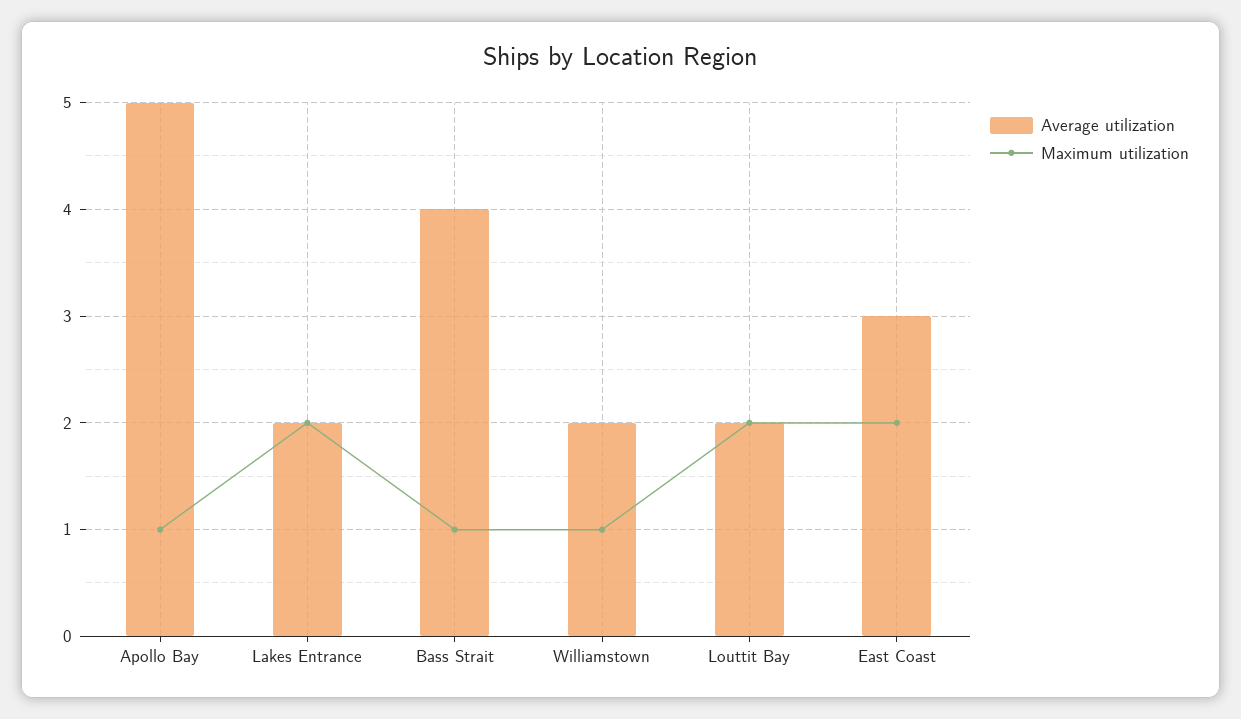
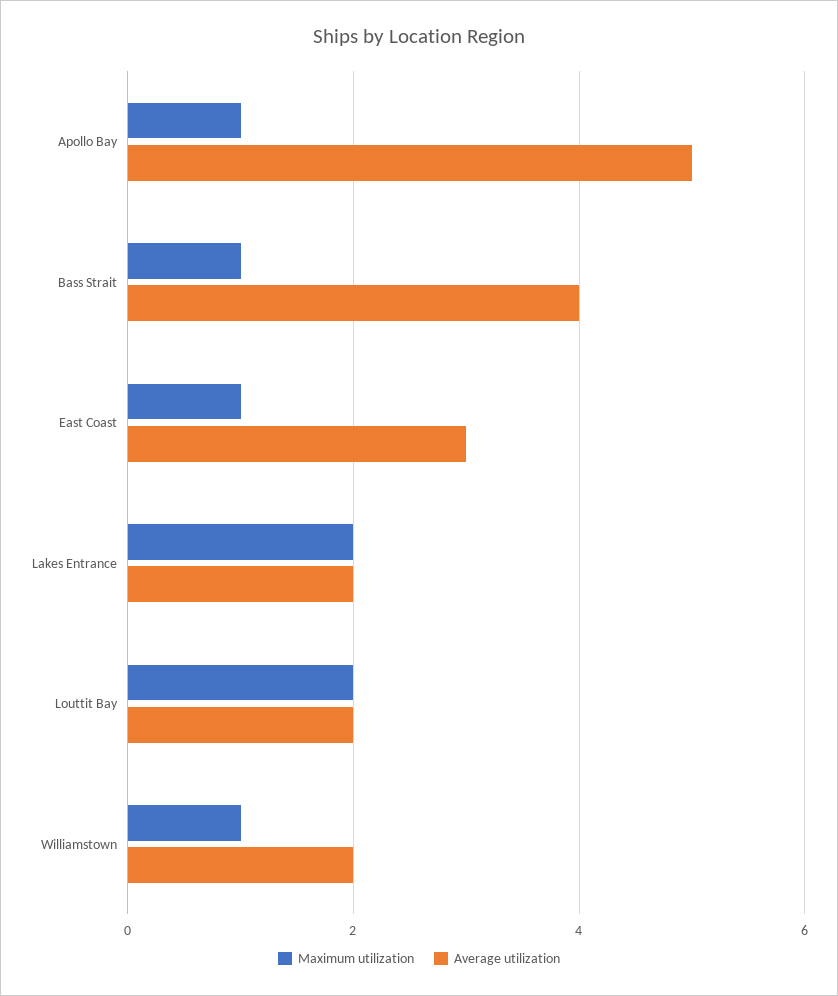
  {
    "Average utilization": {
      "Apollo Bay": 5,
      "Lakes Entrance": 2,
      "Bass Strait": 4,
      "Williamstown": 2,
      "Louttit Bay": 2,
      "East Coast": 3
    },
    "Maximum utilization": {
      "Apollo Bay": 1,
      "Lakes Entrance": 2,
      "Bass Strait": 1,
      "Williamstown": 1,
      "Louttit Bay": 2,
-     "East Coast": 2
+     "East Coast": 1
    }
  }

